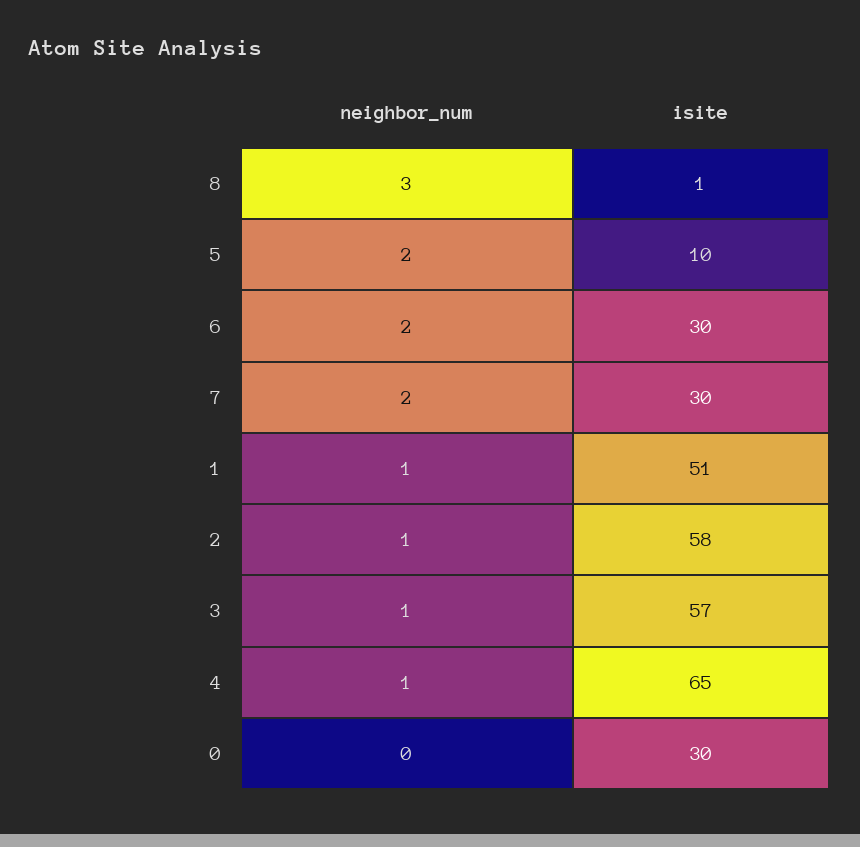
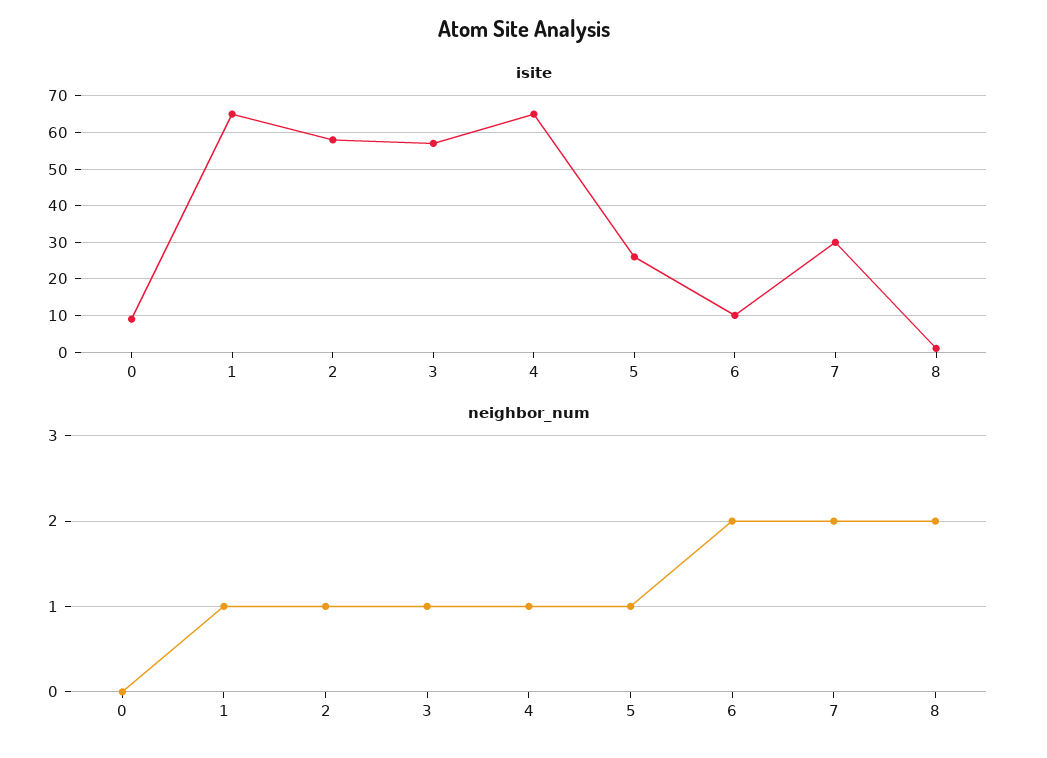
  {
    "neighbor_num": {
-     "8": 3,
+     "8": 2,
-     "5": 2,
+     "5": 1,
      "6": 2,
      "7": 2,
      "1": 1,
      "2": 1,
      "3": 1,
      "4": 1,
      "0": 0
    },
    "isite": {
      "8": 1,
-     "5": 10,
+     "5": 25,
-     "6": 30,
+     "6": 10,
      "7": 30,
-     "1": 51,
+     "1": 65,
      "2": 58,
      "3": 57,
      "4": 65,
-     "0": 30
+     "0": 10
    }
  }

